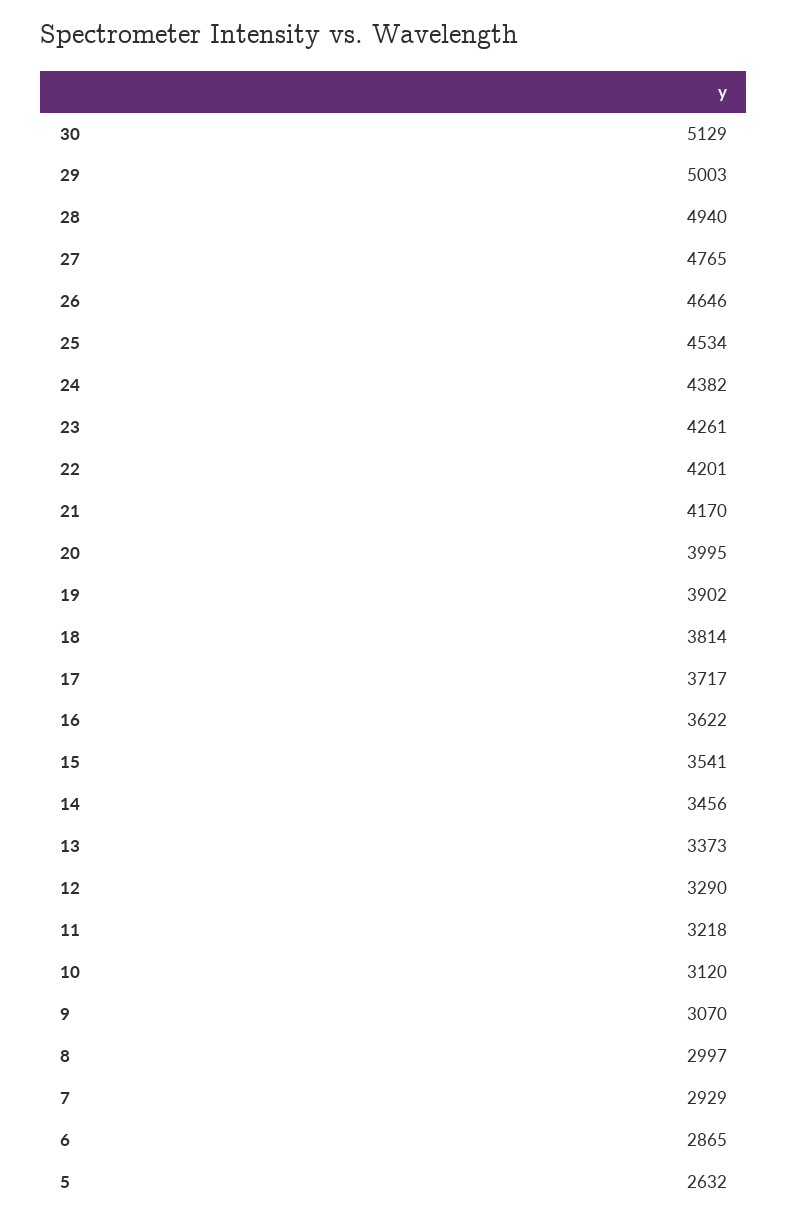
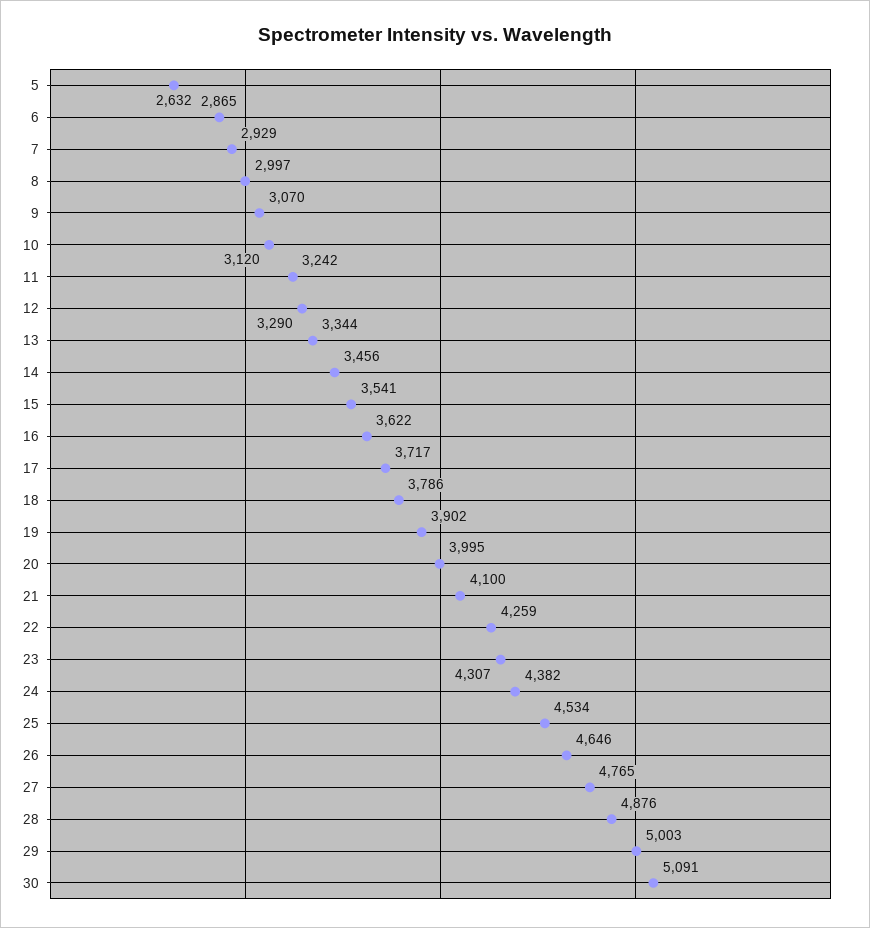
  {
-   "30": 5129,
+   "30": 5091,
    "29": 5003,
-   "28": 4940,
+   "28": 4876,
    "27": 4765,
    "26": 4646,
    "25": 4534,
    "24": 4382,
-   "23": 4261,
+   "23": 4307,
-   "22": 4201,
+   "22": 4259,
-   "21": 4170,
+   "21": 4100,
    "20": 3995,
    "19": 3902,
-   "18": 3814,
+   "18": 3786,
    "17": 3717,
    "16": 3622,
    "15": 3541,
    "14": 3456,
-   "13": 3373,
+   "13": 3344,
    "12": 3290,
-   "11": 3218,
+   "11": 3242,
    "10": 3120,
    "9": 3070,
    "8": 2997,
    "7": 2929,
    "6": 2865,
    "5": 2632
  }

